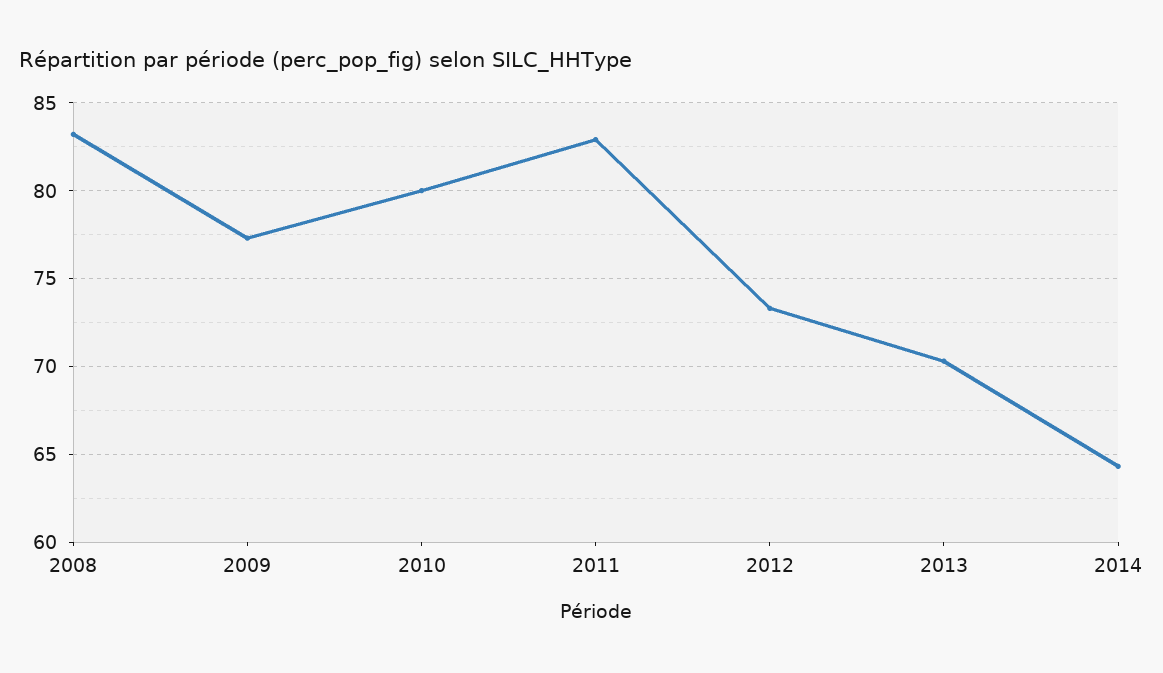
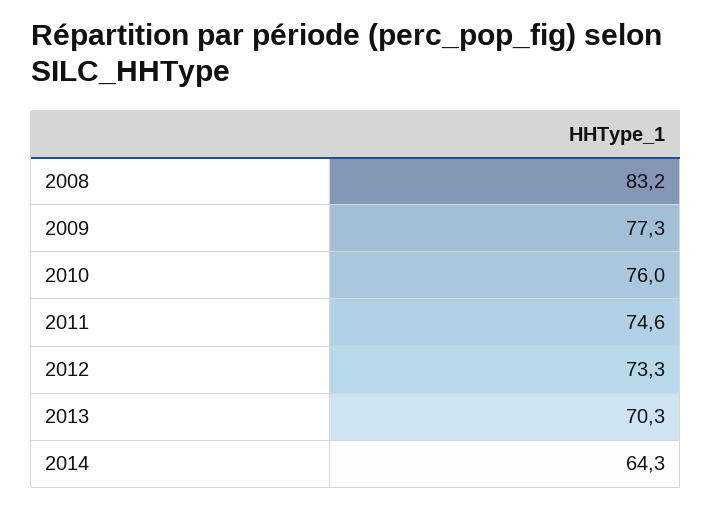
  {
    "2008": 83.2,
    "2009": 77.3,
-   "2010": 80,
+   "2010": 76,
-   "2011": 83,
+   "2011": 74.6,
    "2012": 73.3,
    "2013": 70.3,
    "2014": 64.3
  }

